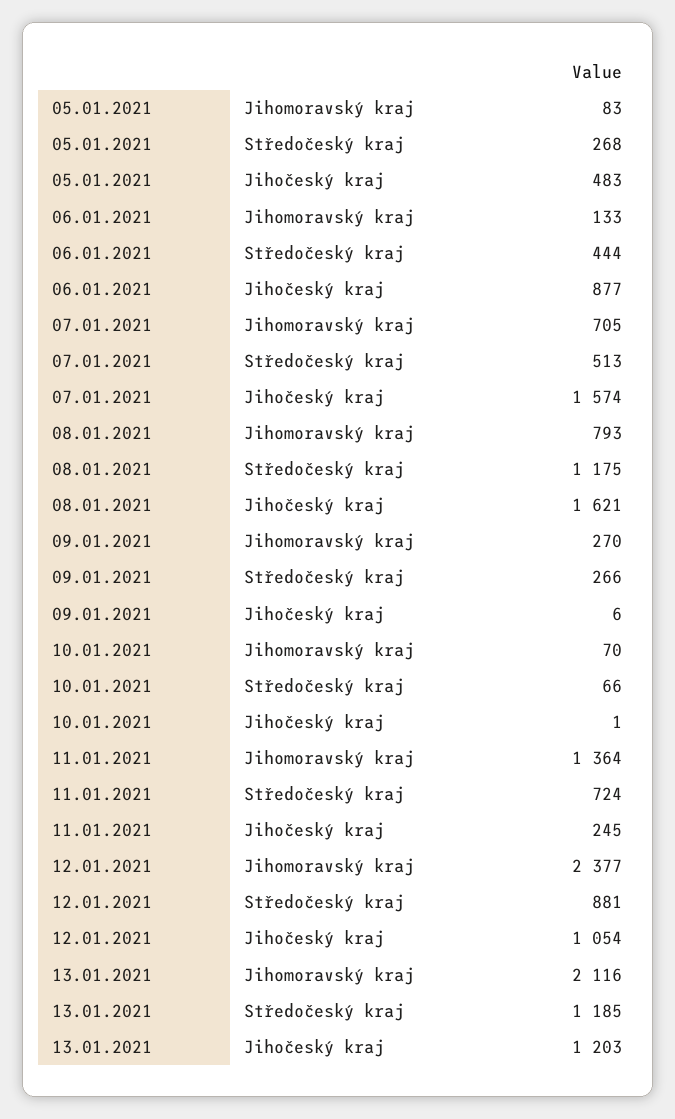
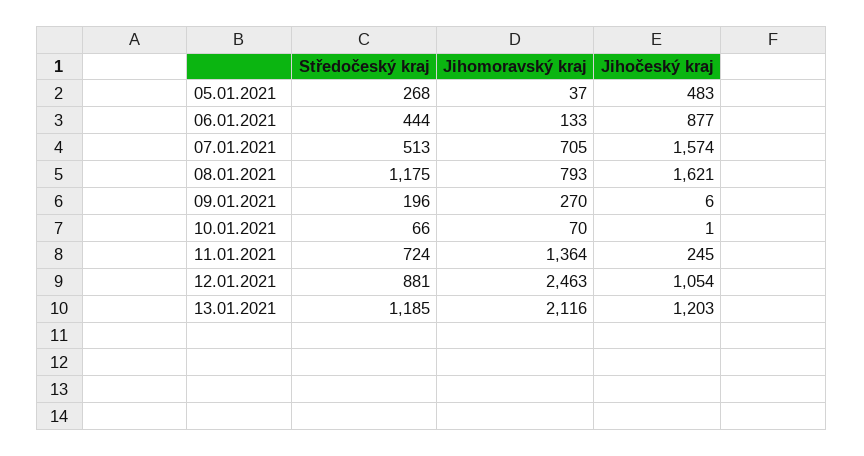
  {
    "05.01.2021": {
-     "Jihomoravský kraj": 83,
+     "Jihomoravský kraj": 37,
      "Středočeský kraj": 268,
      "Jihočeský kraj": 483
    },
    "06.01.2021": {
      "Jihomoravský kraj": 133,
      "Středočeský kraj": 444,
      "Jihočeský kraj": 877
    },
    "07.01.2021": {
      "Jihomoravský kraj": 705,
      "Středočeský kraj": 513,
      "Jihočeský kraj": 1574
    },
    "08.01.2021": {
      "Jihomoravský kraj": 793,
      "Středočeský kraj": 1175,
      "Jihočeský kraj": 1621
    },
    "09.01.2021": {
      "Jihomoravský kraj": 270,
-     "Středočeský kraj": 266,
+     "Středočeský kraj": 196,
      "Jihočeský kraj": 6
    },
    "10.01.2021": {
      "Jihomoravský kraj": 70,
      "Středočeský kraj": 66,
      "Jihočeský kraj": 1
    },
    "11.01.2021": {
      "Jihomoravský kraj": 1364,
      "Středočeský kraj": 724,
      "Jihočeský kraj": 245
    },
    "12.01.2021": {
-     "Jihomoravský kraj": 2377,
+     "Jihomoravský kraj": 2463,
      "Středočeský kraj": 881,
      "Jihočeský kraj": 1054
    },
    "13.01.2021": {
      "Jihomoravský kraj": 2116,
      "Středočeský kraj": 1185,
      "Jihočeský kraj": 1203
    }
  }

